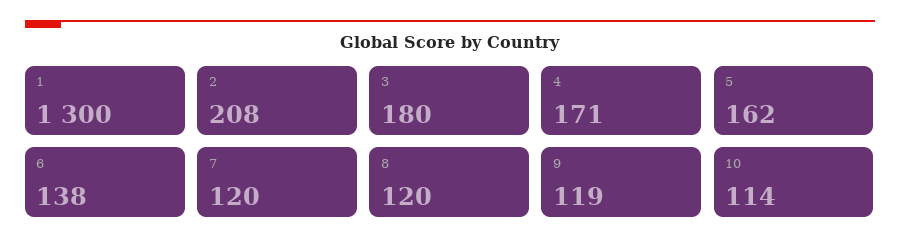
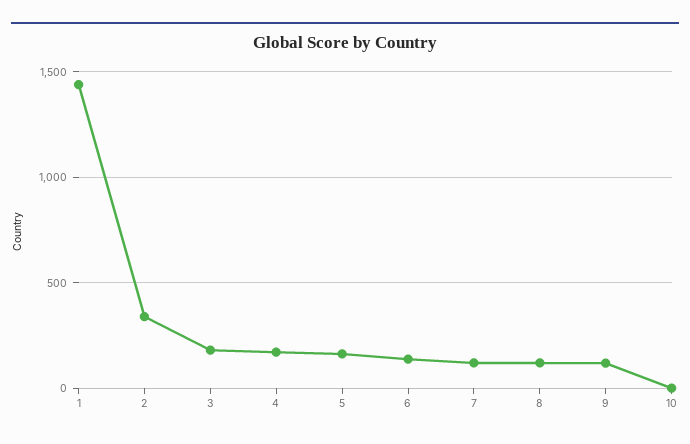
  {
-   "1": 1300,
+   "1": 1450,
-   "2": 208,
+   "2": 350,
    "3": 180,
    "4": 171,
    "5": 162,
    "6": 138,
    "7": 120,
    "8": 120,
    "9": 119,
-   "10": 114
+   "10": 0
  }

